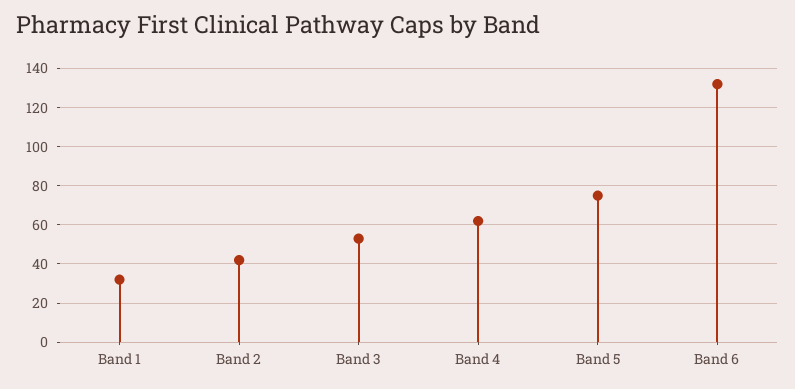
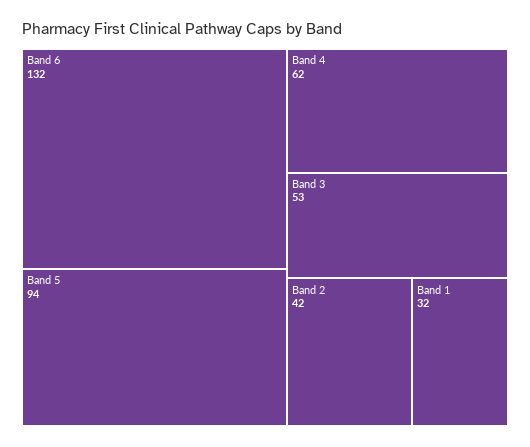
  {
    "Band 1": 32,
    "Band 2": 42,
    "Band 3": 53,
    "Band 4": 62,
-   "Band 5": 75,
+   "Band 5": 94,
    "Band 6": 132
  }

